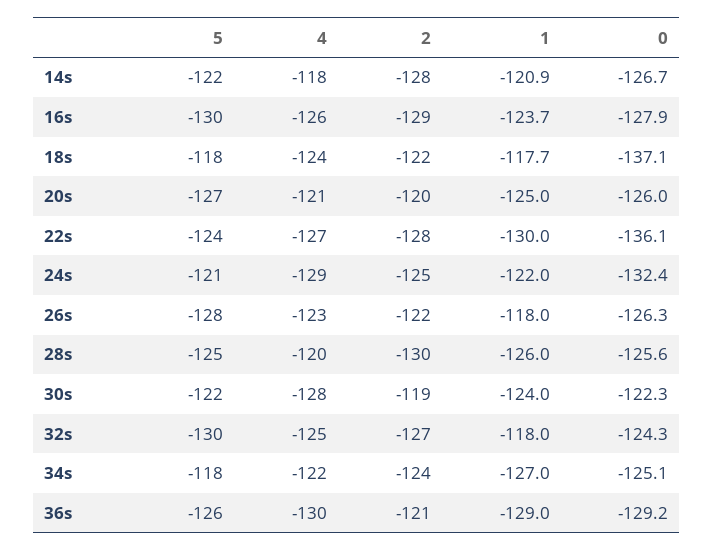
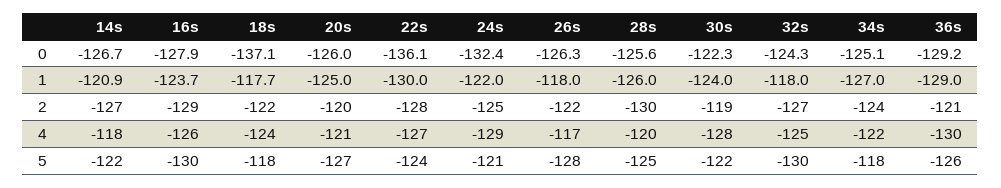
  {
    "5": {
      "14s": -122,
      "16s": -130,
      "18s": -118,
      "20s": -127,
      "22s": -124,
      "24s": -121,
      "26s": -128,
      "28s": -125,
      "30s": -122,
      "32s": -130,
      "34s": -118,
      "36s": -126
    },
    "4": {
      "14s": -118,
      "16s": -126,
      "18s": -124,
      "20s": -121,
      "22s": -127,
      "24s": -129,
-     "26s": -123,
+     "26s": -117,
      "28s": -120,
      "30s": -128,
      "32s": -125,
      "34s": -122,
      "36s": -130
    },
    "2": {
-     "14s": -128,
+     "14s": -127,
      "16s": -129,
      "18s": -122,
      "20s": -120,
      "22s": -128,
      "24s": -125,
      "26s": -122,
      "28s": -130,
      "30s": -119,
      "32s": -127,
      "34s": -124,
      "36s": -121
    },
    "1": {
      "14s": -120.9,
      "16s": -123.7,
      "18s": -117.7,
      "20s": -125,
      "22s": -130,
      "24s": -122,
      "26s": -118,
      "28s": -126,
      "30s": -124,
      "32s": -118,
      "34s": -127,
      "36s": -129
    },
    "0": {
      "14s": -126.7,
      "16s": -127.9,
      "18s": -137.1,
      "20s": -126,
      "22s": -136.1,
      "24s": -132.4,
      "26s": -126.3,
      "28s": -125.6,
      "30s": -122.3,
      "32s": -124.3,
      "34s": -125.1,
      "36s": -129.2
    }
  }

